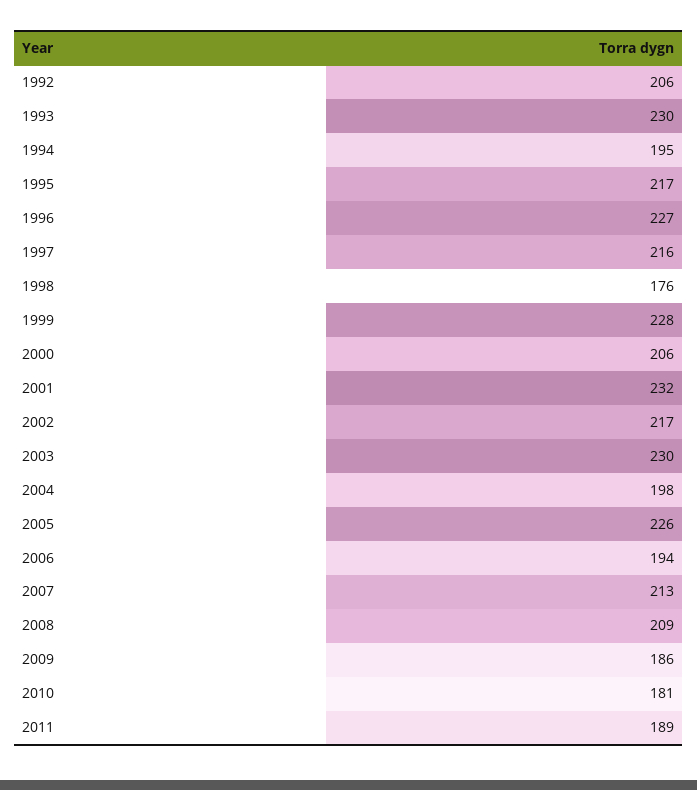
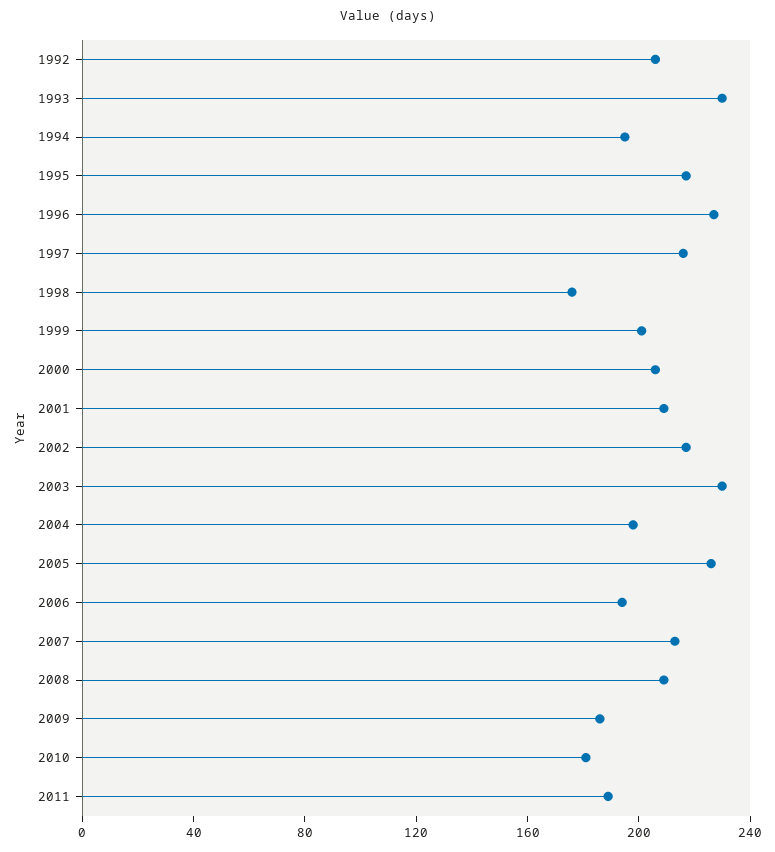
  {
    "1992": 206,
    "1993": 230,
    "1994": 195,
    "1995": 217,
    "1996": 227,
    "1997": 216,
    "1998": 176,
-   "1999": 228,
+   "1999": 200,
    "2000": 206,
-   "2001": 232,
+   "2001": 210,
    "2002": 217,
    "2003": 230,
    "2004": 198,
    "2005": 226,
    "2006": 194,
    "2007": 213,
    "2008": 209,
    "2009": 186,
    "2010": 181,
    "2011": 189
  }

